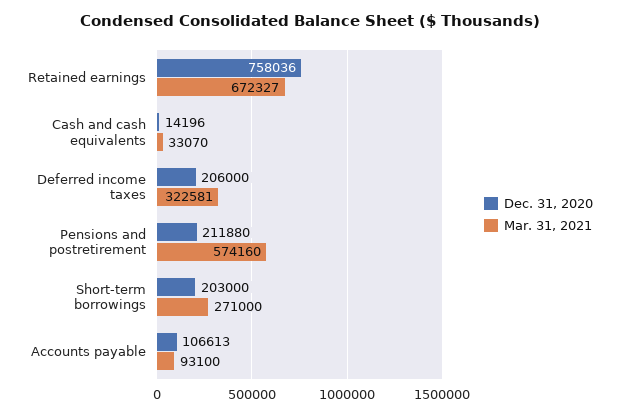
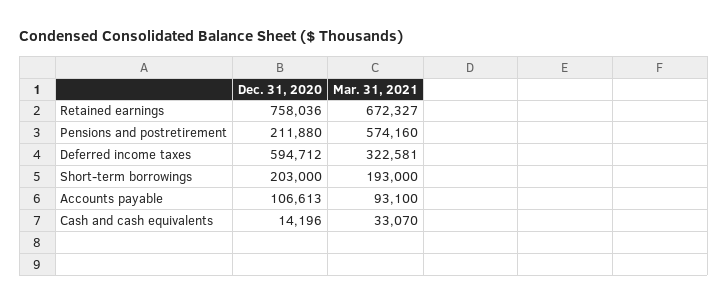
  {
    "Dec. 31, 2020": {
      "Retained earnings": 758036,
      "Cash and cash equivalents": 14196,
-     "Deferred income taxes": 206000,
+     "Deferred income taxes": 594712,
      "Pensions and postretirement": 211880,
      "Short-term borrowings": 203000,
      "Accounts payable": 106613
    },
    "Mar. 31, 2021": {
      "Retained earnings": 672327,
      "Cash and cash equivalents": 33070,
      "Deferred income taxes": 322581,
      "Pensions and postretirement": 574160,
-     "Short-term borrowings": 271000,
+     "Short-term borrowings": 193000,
      "Accounts payable": 93100
    }
  }

